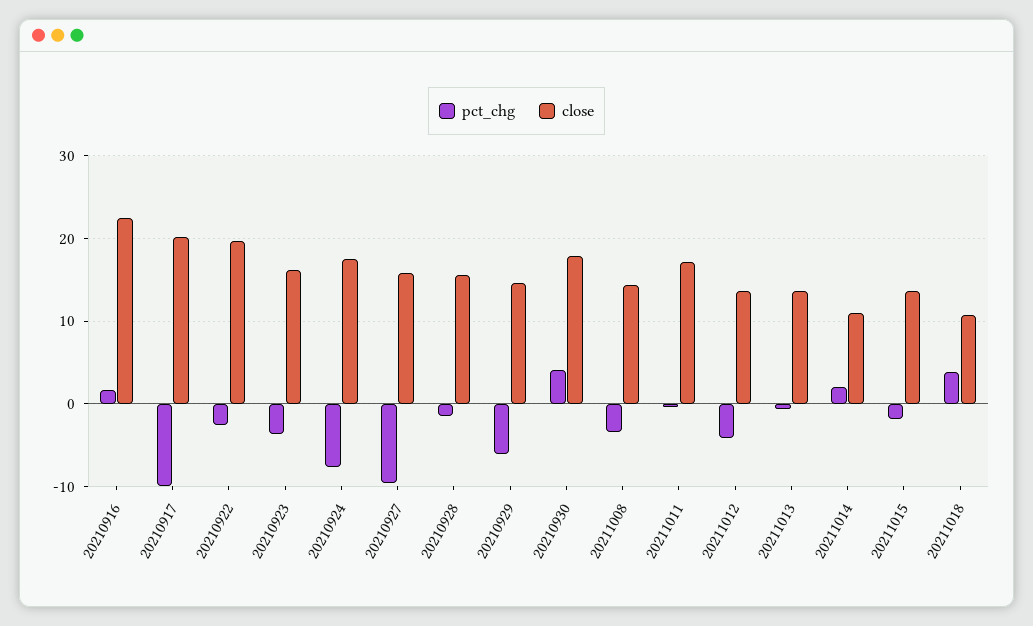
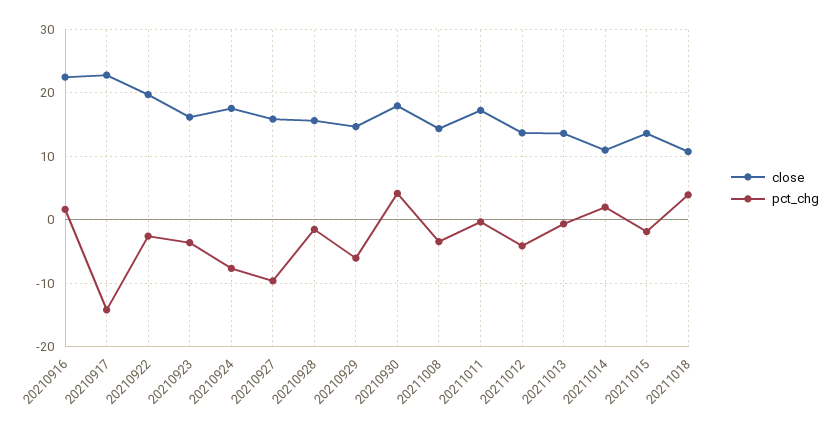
  {
    "pct_chg": {
      "20210916": 2,
-     "20210917": -10,
+     "20210917": -14,
      "20210922": -3,
      "20210923": -4,
      "20210924": -8,
      "20210927": -10,
      "20210928": -2,
      "20210929": -6,
      "20210930": 4,
      "20211008": -3,
      "20211011": 0,
      "20211012": -4,
      "20211013": -1,
      "20211014": 2,
      "20211015": -2,
      "20211018": 4
    },
    "close": {
      "20210916": 22,
-     "20210917": 20,
+     "20210917": 23,
      "20210922": 20,
      "20210923": 16,
      "20210924": 18,
      "20210927": 16,
      "20210928": 16,
      "20210929": 15,
      "20210930": 18,
      "20211008": 14,
      "20211011": 17,
      "20211012": 14,
      "20211013": 14,
      "20211014": 11,
      "20211015": 14,
      "20211018": 11
    }
  }

